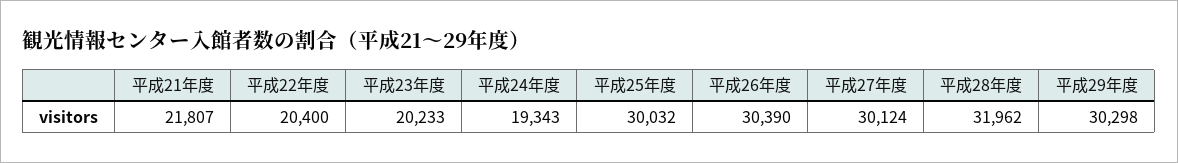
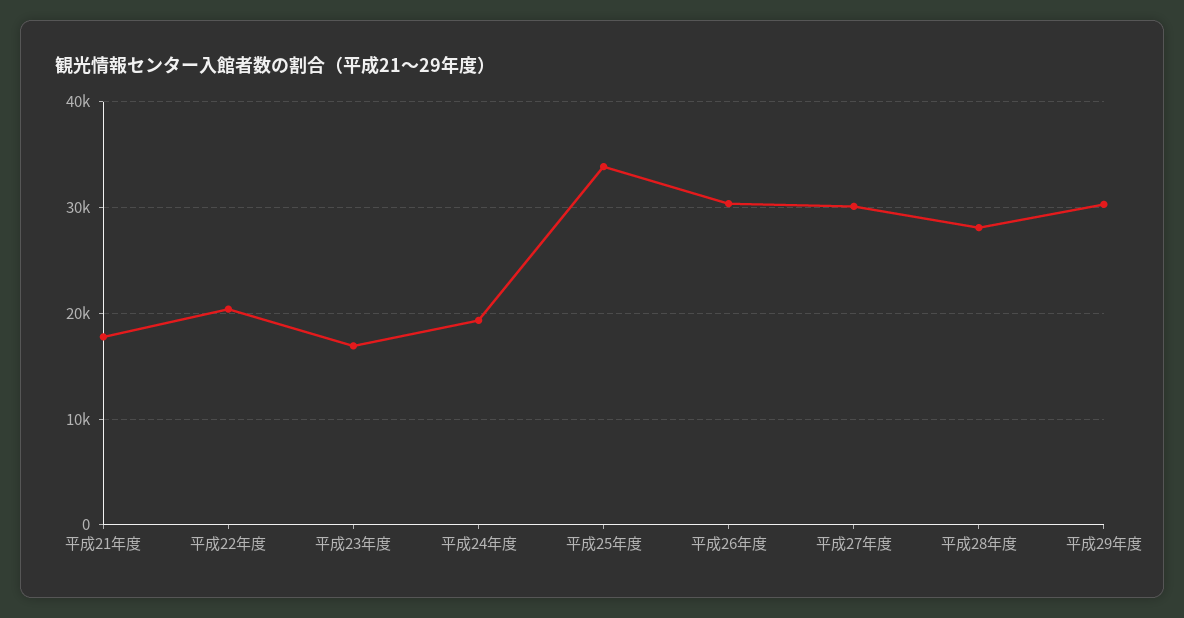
  {
-   "平成21年度": 21807,
+   "平成21年度": 18000,
    "平成22年度": 20400,
-   "平成23年度": 20233,
+   "平成23年度": 17000,
    "平成24年度": 19343,
-   "平成25年度": 30032,
+   "平成25年度": 34000,
    "平成26年度": 30390,
    "平成27年度": 30124,
-   "平成28年度": 31962,
+   "平成28年度": 28000,
    "平成29年度": 30298
  }

